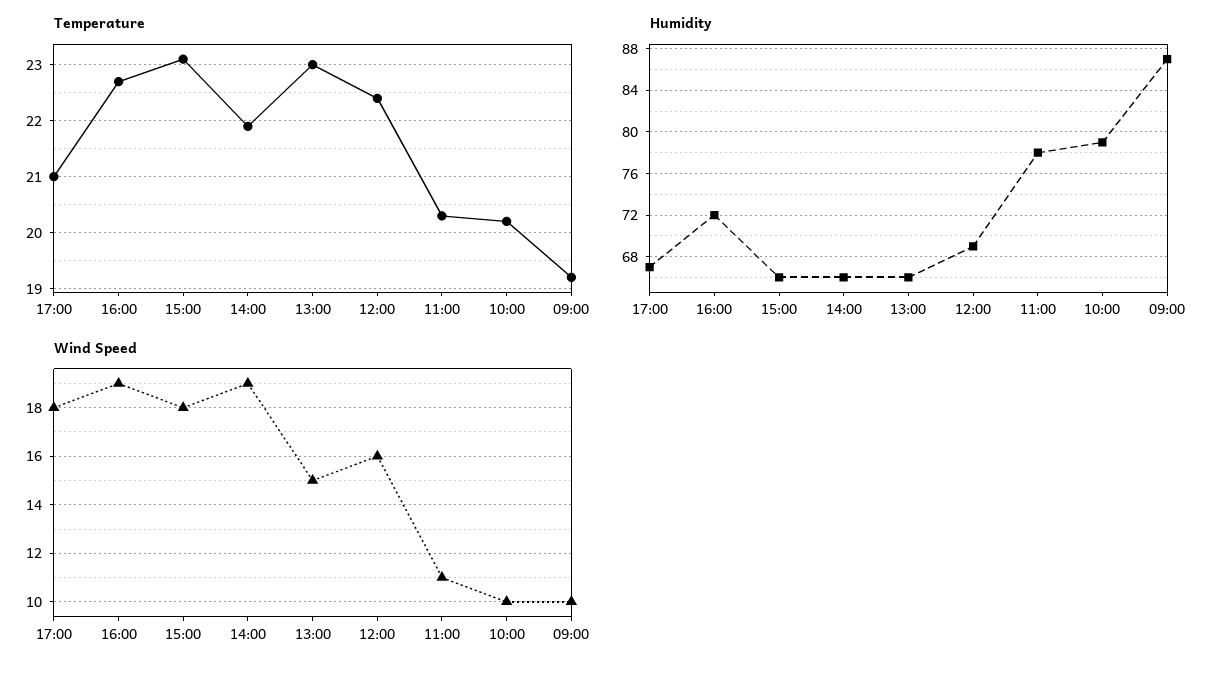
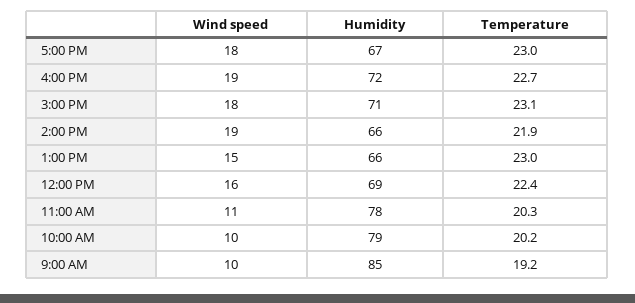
  {
    "Temperature": {
-     "17:00": 21,
+     "17:00": 23,
      "16:00": 22.7,
      "15:00": 23.1,
      "14:00": 21.9,
      "13:00": 23,
      "12:00": 22.4,
      "11:00": 20.3,
      "10:00": 20.2,
      "09:00": 19.2
    },
    "Humidity": {
      "17:00": 67,
      "16:00": 72,
-     "15:00": 66,
+     "15:00": 71,
      "14:00": 66,
      "13:00": 66,
      "12:00": 69,
      "11:00": 78,
      "10:00": 79,
-     "09:00": 87
+     "09:00": 85
    },
    "Wind Speed": {
      "17:00": 18,
      "16:00": 19,
      "15:00": 18,
      "14:00": 19,
      "13:00": 15,
      "12:00": 16,
      "11:00": 11,
      "10:00": 10,
      "09:00": 10
    }
  }

